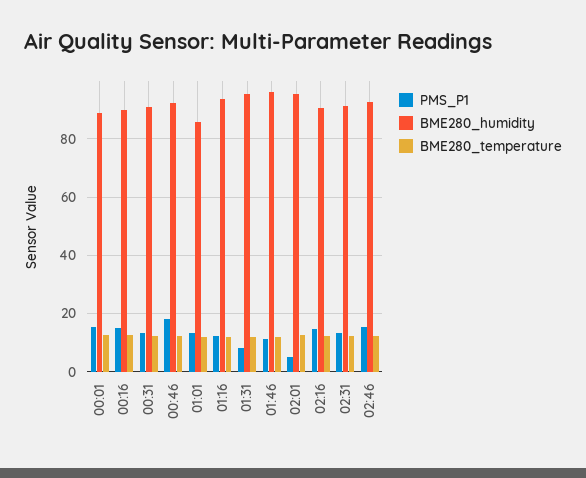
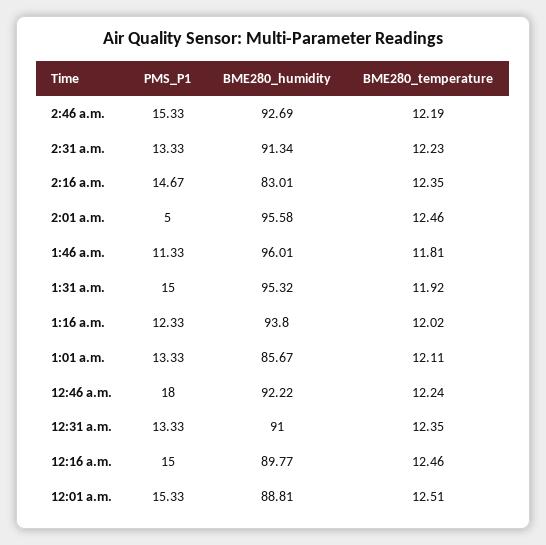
  {
    "PMS_P1": {
      "00:01": 15.33,
      "00:16": 15,
      "00:31": 13.33,
      "00:46": 18,
      "01:01": 13.33,
      "01:16": 12.33,
-     "01:31": 7.5,
+     "01:31": 15,
      "01:46": 11.33,
      "02:01": 5,
      "02:16": 14.67,
      "02:31": 13.33,
      "02:46": 15.33
    },
    "BME280_humidity": {
      "00:01": 88.81,
      "00:16": 89.77,
      "00:31": 91,
      "00:46": 92.22,
      "01:01": 85.67,
      "01:16": 93.8,
      "01:31": 95.32,
      "01:46": 96.01,
      "02:01": 95.58,
-     "02:16": 90,
+     "02:16": 83.01,
      "02:31": 91.34,
      "02:46": 92.69
    },
    "BME280_temperature": {
      "00:01": 12.51,
      "00:16": 12.46,
      "00:31": 12.35,
      "00:46": 12.24,
      "01:01": 12.11,
      "01:16": 12.02,
      "01:31": 11.92,
      "01:46": 11.81,
      "02:01": 12.46,
      "02:16": 12.35,
      "02:31": 12.23,
      "02:46": 12.19
    }
  }

